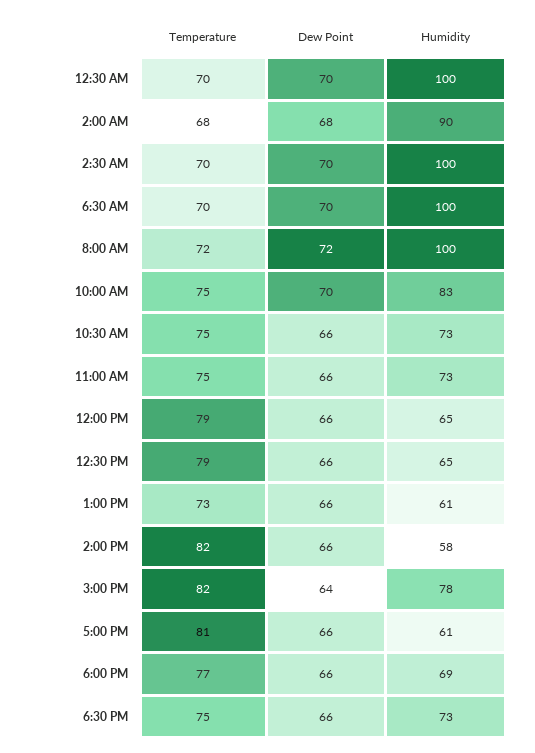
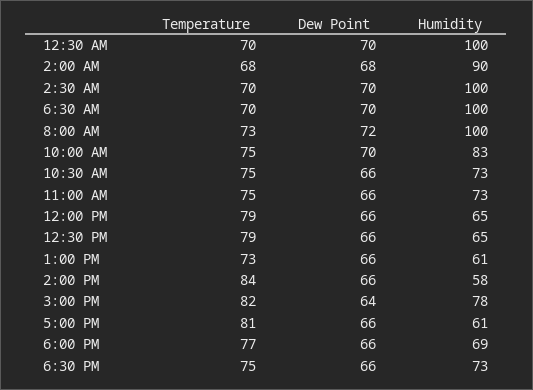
  {
    "Temperature": {
      "12:30 AM": 70,
      "2:00 AM": 68,
      "2:30 AM": 70,
      "6:30 AM": 70,
-     "8:00 AM": 72,
+     "8:00 AM": 73,
      "10:00 AM": 75,
      "10:30 AM": 75,
      "11:00 AM": 75,
      "12:00 PM": 79,
      "12:30 PM": 79,
      "1:00 PM": 73,
-     "2:00 PM": 82,
+     "2:00 PM": 84,
      "3:00 PM": 82,
      "5:00 PM": 81,
      "6:00 PM": 77,
      "6:30 PM": 75
    },
    "Dew Point": {
      "12:30 AM": 70,
      "2:00 AM": 68,
      "2:30 AM": 70,
      "6:30 AM": 70,
      "8:00 AM": 72,
      "10:00 AM": 70,
      "10:30 AM": 66,
      "11:00 AM": 66,
      "12:00 PM": 66,
      "12:30 PM": 66,
      "1:00 PM": 66,
      "2:00 PM": 66,
      "3:00 PM": 64,
      "5:00 PM": 66,
      "6:00 PM": 66,
      "6:30 PM": 66
    },
    "Humidity": {
      "12:30 AM": 100,
      "2:00 AM": 90,
      "2:30 AM": 100,
      "6:30 AM": 100,
      "8:00 AM": 100,
      "10:00 AM": 83,
      "10:30 AM": 73,
      "11:00 AM": 73,
      "12:00 PM": 65,
      "12:30 PM": 65,
      "1:00 PM": 61,
      "2:00 PM": 58,
      "3:00 PM": 78,
      "5:00 PM": 61,
      "6:00 PM": 69,
      "6:30 PM": 73
    }
  }

